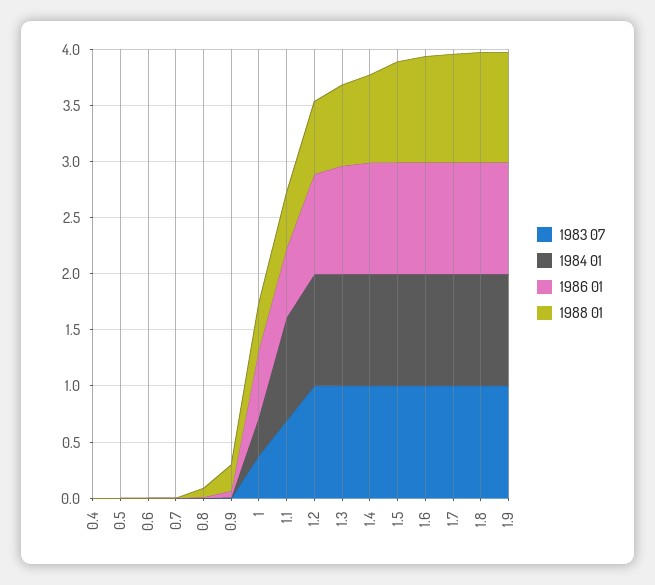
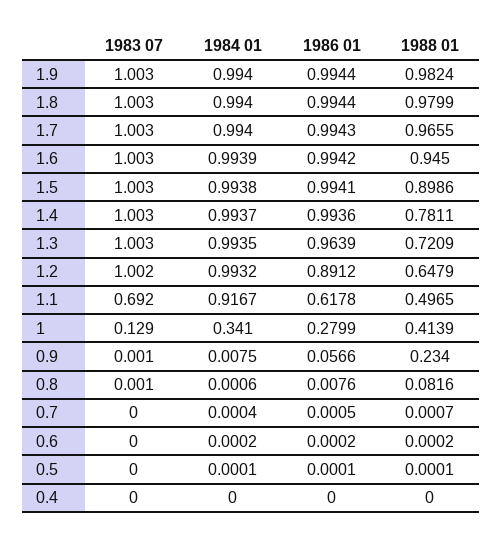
  {
    "1983 07": {
      "0.4": 0,
      "0.5": 0,
      "0.6": 0,
      "0.7": 0,
      "0.8": 0.001,
      "0.9": 0.001,
-     "1": 0.4,
+     "1": 0.129,
      "1.1": 0.692,
      "1.2": 1.002,
      "1.3": 1.003,
      "1.4": 1.003,
      "1.5": 1.003,
      "1.6": 1.003,
      "1.7": 1.003,
      "1.8": 1.003,
      "1.9": 1.003
    },
    "1984 01": {
      "0.4": 0,
      "0.5": 0.0001,
      "0.6": 0.0002,
      "0.7": 0.0004,
      "0.8": 0.0006,
      "0.9": 0.0075,
      "1": 0.341,
      "1.1": 0.9167,
      "1.2": 0.9932,
      "1.3": 0.9935,
      "1.4": 0.9937,
      "1.5": 0.9938,
      "1.6": 0.9939,
      "1.7": 0.994,
      "1.8": 0.994,
      "1.9": 0.994
    },
    "1986 01": {
      "0.4": 0,
      "0.5": 0.0001,
      "0.6": 0.0002,
      "0.7": 0.0005,
      "0.8": 0.0076,
      "0.9": 0.0566,
-     "1": 0.6,
+     "1": 0.2799,
      "1.1": 0.6178,
      "1.2": 0.8912,
      "1.3": 0.9639,
      "1.4": 0.9936,
      "1.5": 0.9941,
      "1.6": 0.9942,
      "1.7": 0.9943,
      "1.8": 0.9944,
      "1.9": 0.9944
    },
    "1988 01": {
      "0.4": 0,
      "0.5": 0.0001,
      "0.6": 0.0002,
      "0.7": 0.0007,
      "0.8": 0.0816,
      "0.9": 0.234,
      "1": 0.4139,
      "1.1": 0.4965,
      "1.2": 0.6479,
      "1.3": 0.7209,
      "1.4": 0.7811,
      "1.5": 0.8986,
      "1.6": 0.945,
      "1.7": 0.9655,
      "1.8": 0.9799,
      "1.9": 0.9824
    }
  }

